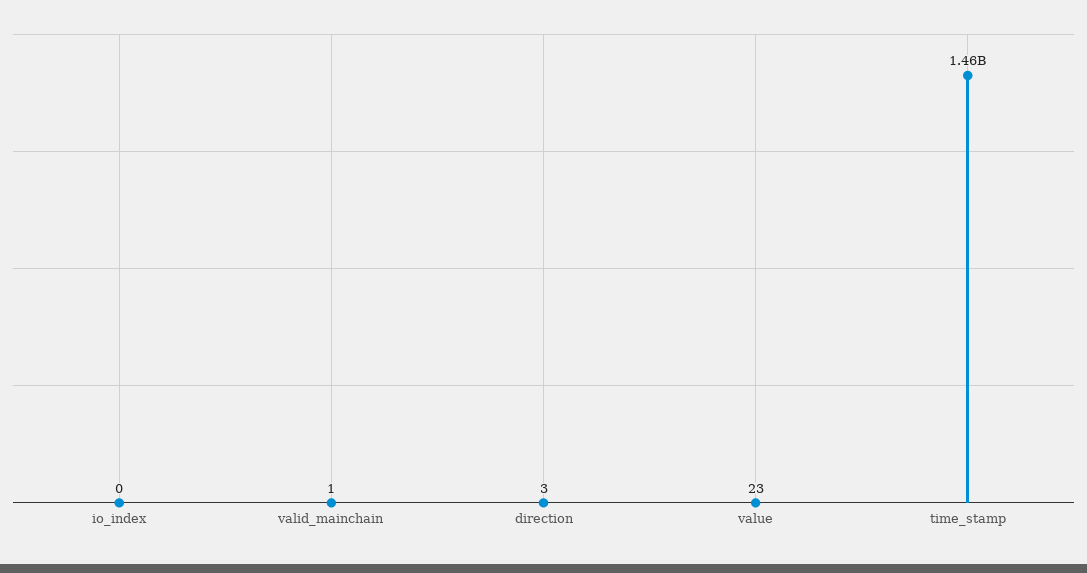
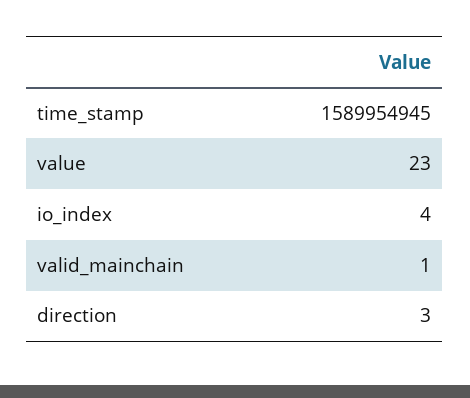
  {
-   "io_index": 0,
+   "io_index": 4,
    "valid_mainchain": 1,
    "direction": 3,
    "value": 23,
-   "time_stamp": 1460000000
+   "time_stamp": 1589954945
  }

